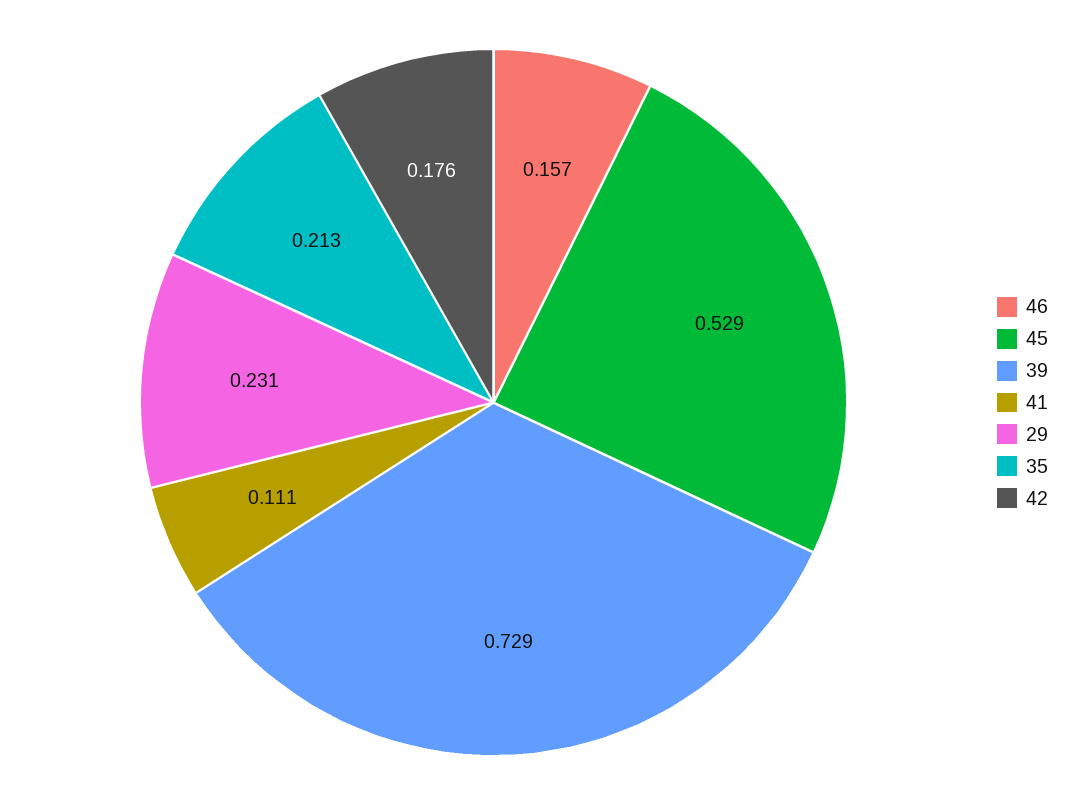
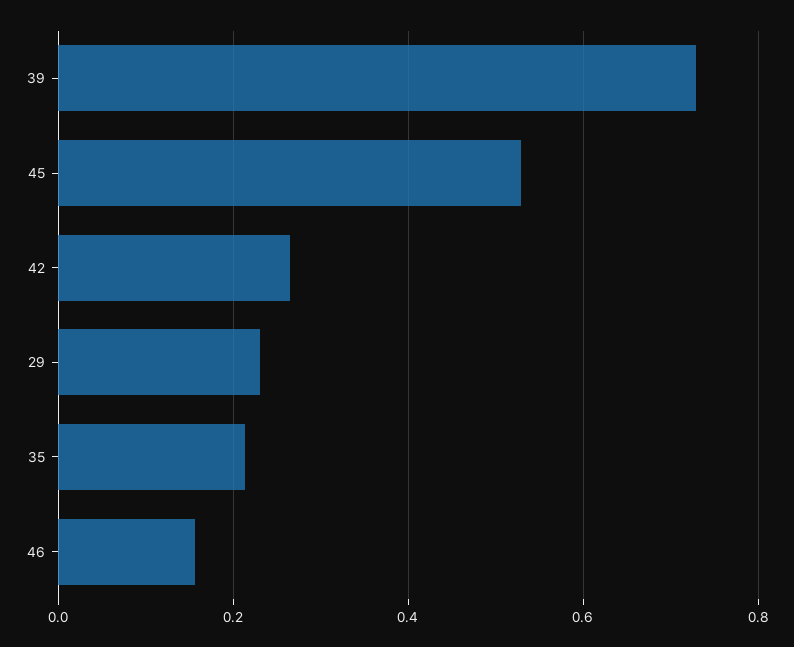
  {
    "46": 0.157,
    "45": 0.529,
    "39": 0.729,
-   "41": 0.111,
    "29": 0.231,
    "35": 0.213,
-   "42": 0.176
+   "42": 0.26
  }

